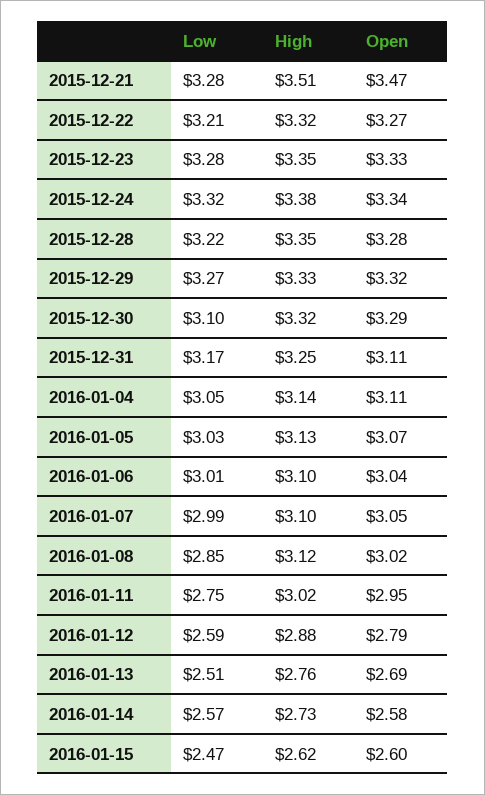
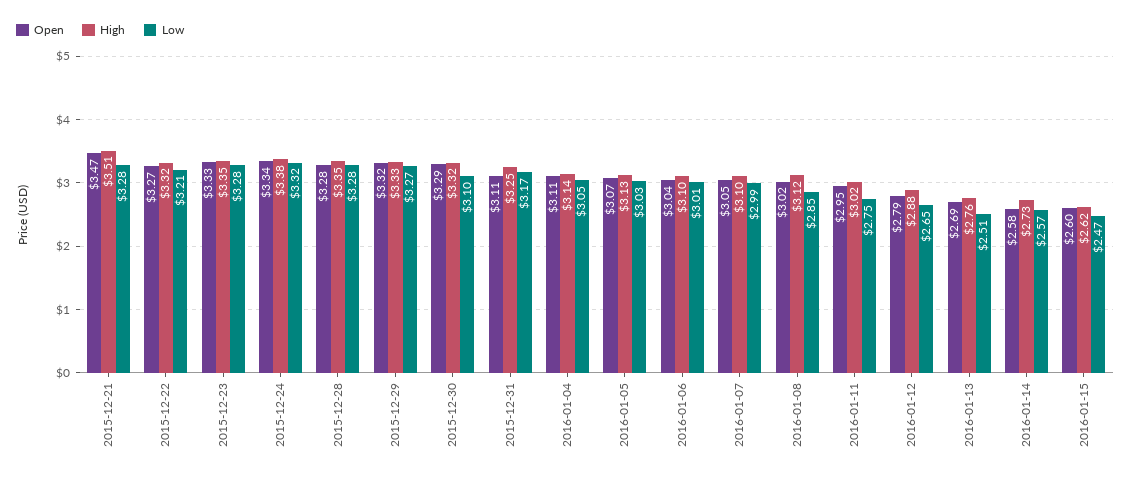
  {
    "Low": {
      "2015-12-21": 3.28,
      "2015-12-22": 3.21,
      "2015-12-23": 3.28,
      "2015-12-24": 3.32,
-     "2015-12-28": 3.22,
+     "2015-12-28": 3.28,
      "2015-12-29": 3.27,
      "2015-12-30": 3.1,
      "2015-12-31": 3.17,
      "2016-01-04": 3.05,
      "2016-01-05": 3.03,
      "2016-01-06": 3.01,
      "2016-01-07": 2.99,
      "2016-01-08": 2.85,
      "2016-01-11": 2.75,
-     "2016-01-12": 2.59,
+     "2016-01-12": 2.65,
      "2016-01-13": 2.51,
      "2016-01-14": 2.57,
      "2016-01-15": 2.47
    },
    "High": {
      "2015-12-21": 3.51,
      "2015-12-22": 3.32,
      "2015-12-23": 3.35,
      "2015-12-24": 3.38,
      "2015-12-28": 3.35,
      "2015-12-29": 3.33,
      "2015-12-30": 3.32,
      "2015-12-31": 3.25,
      "2016-01-04": 3.14,
      "2016-01-05": 3.13,
      "2016-01-06": 3.1,
      "2016-01-07": 3.1,
      "2016-01-08": 3.12,
      "2016-01-11": 3.02,
      "2016-01-12": 2.88,
      "2016-01-13": 2.76,
      "2016-01-14": 2.73,
      "2016-01-15": 2.62
    },
    "Open": {
      "2015-12-21": 3.47,
      "2015-12-22": 3.27,
      "2015-12-23": 3.33,
      "2015-12-24": 3.34,
      "2015-12-28": 3.28,
      "2015-12-29": 3.32,
      "2015-12-30": 3.29,
      "2015-12-31": 3.11,
      "2016-01-04": 3.11,
      "2016-01-05": 3.07,
      "2016-01-06": 3.04,
      "2016-01-07": 3.05,
      "2016-01-08": 3.02,
      "2016-01-11": 2.95,
      "2016-01-12": 2.79,
      "2016-01-13": 2.69,
      "2016-01-14": 2.58,
      "2016-01-15": 2.6
    }
  }

